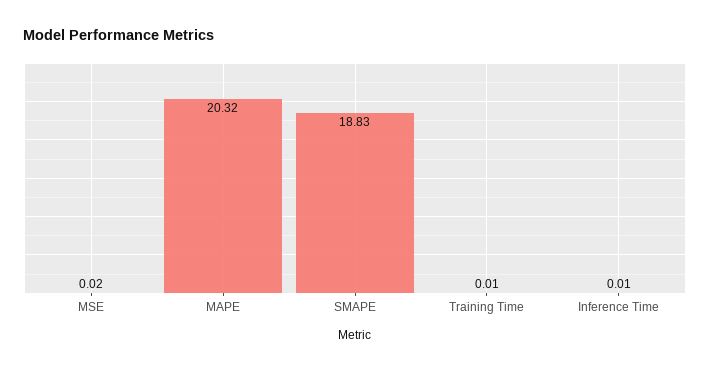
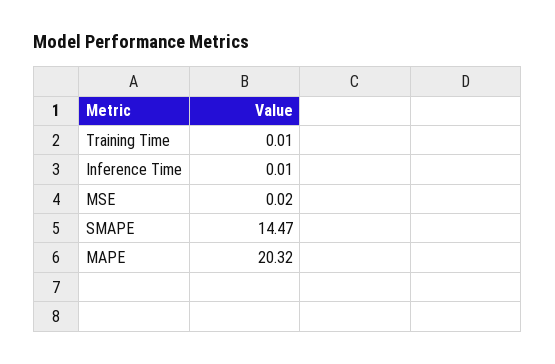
  {
    "MSE": 0.02,
    "MAPE": 20.32,
-   "SMAPE": 18.83,
+   "SMAPE": 14.47,
    "Training Time": 0.01,
    "Inference Time": 0.01
  }

